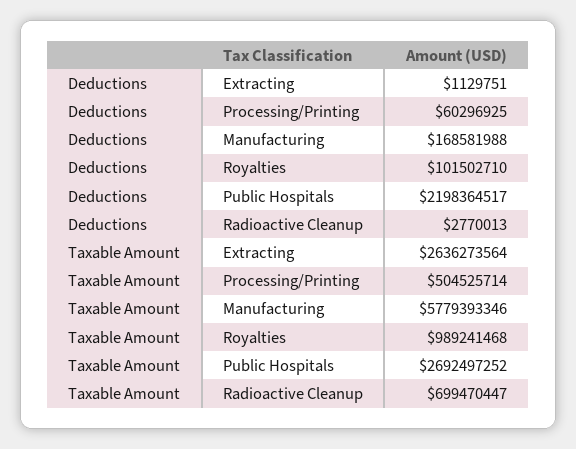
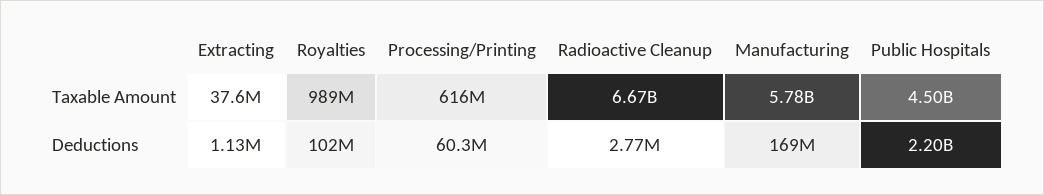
  {
    "Deductions": {
      "Extracting": 1129751,
      "Processing/Printing": 60296925,
      "Manufacturing": 168581988,
      "Royalties": 101502710,
      "Public Hospitals": 2198364517,
      "Radioactive Cleanup": 2770013
    },
    "Taxable Amount": {
-     "Extracting": 2636273564,
+     "Extracting": 37600000,
-     "Processing/Printing": 504525714,
+     "Processing/Printing": 616000000,
      "Manufacturing": 5779393346,
      "Royalties": 989241468,
-     "Public Hospitals": 2692497252,
+     "Public Hospitals": 4500000000,
-     "Radioactive Cleanup": 699470447
+     "Radioactive Cleanup": 6670000000
    }
  }

